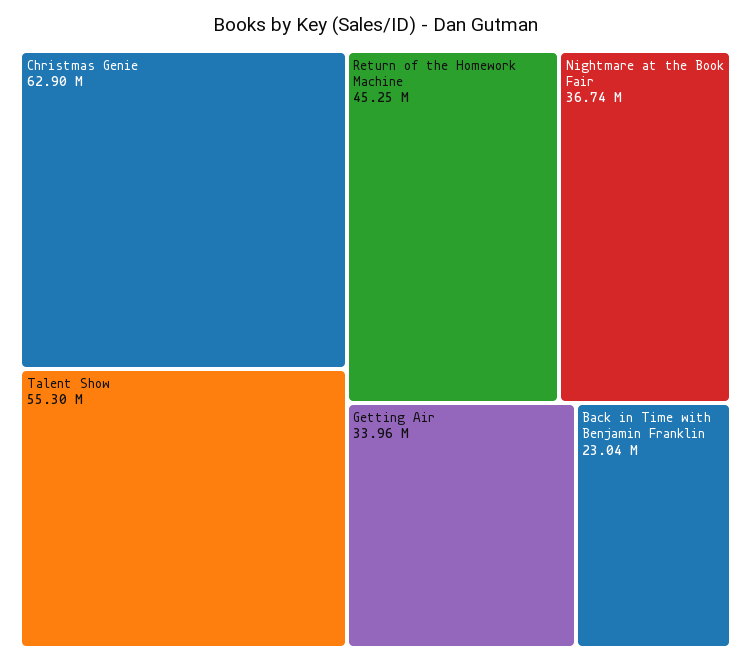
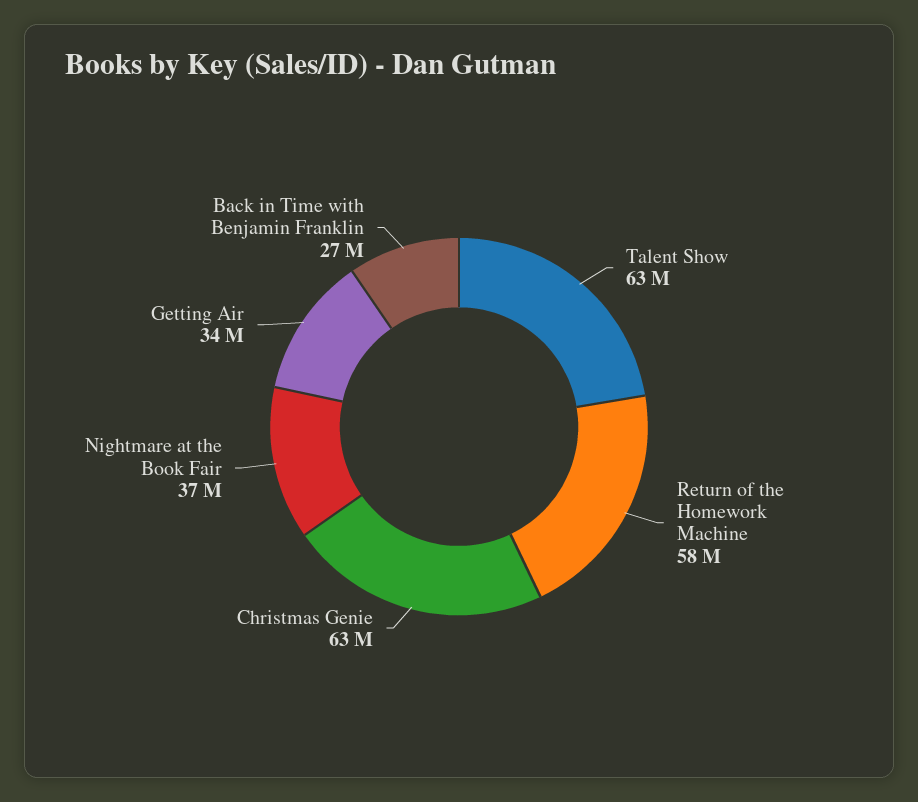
  {
    "Christmas Genie": 62900000,
-   "Talent Show": 55300000,
+   "Talent Show": 63000000,
-   "Return of the Homework Machine": 45250000,
+   "Return of the Homework Machine": 58000000,
    "Nightmare at the Book Fair": 36740000,
    "Getting Air": 33960000,
-   "Back in Time with Benjamin Franklin": 23040000
+   "Back in Time with Benjamin Franklin": 27000000
  }

